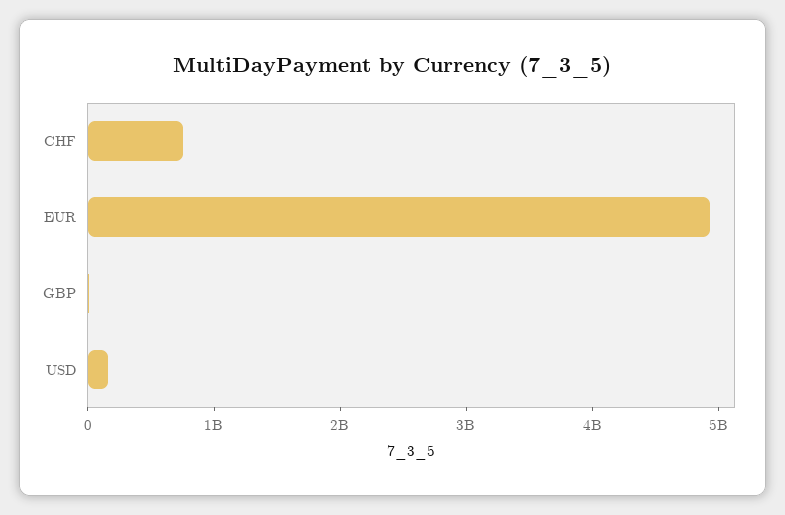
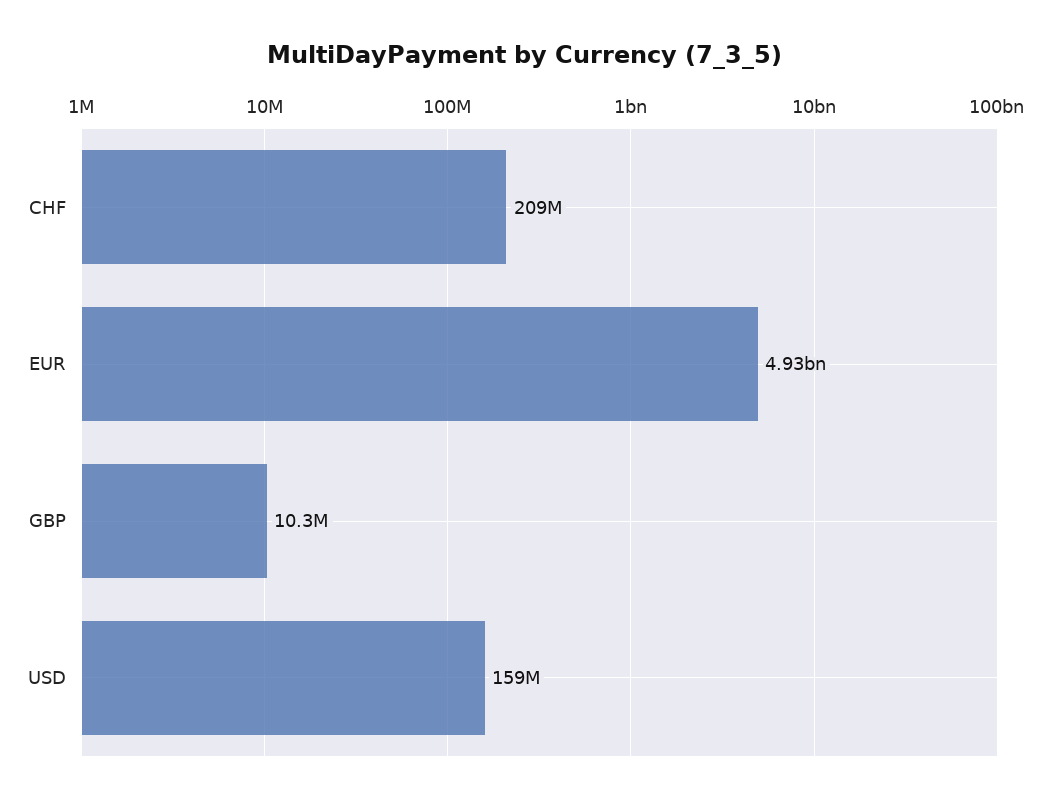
  {
-   "CHF": 800000000,
+   "CHF": 209000000,
    "EUR": 4930000000,
    "GBP": 10300000,
    "USD": 159000000
  }

